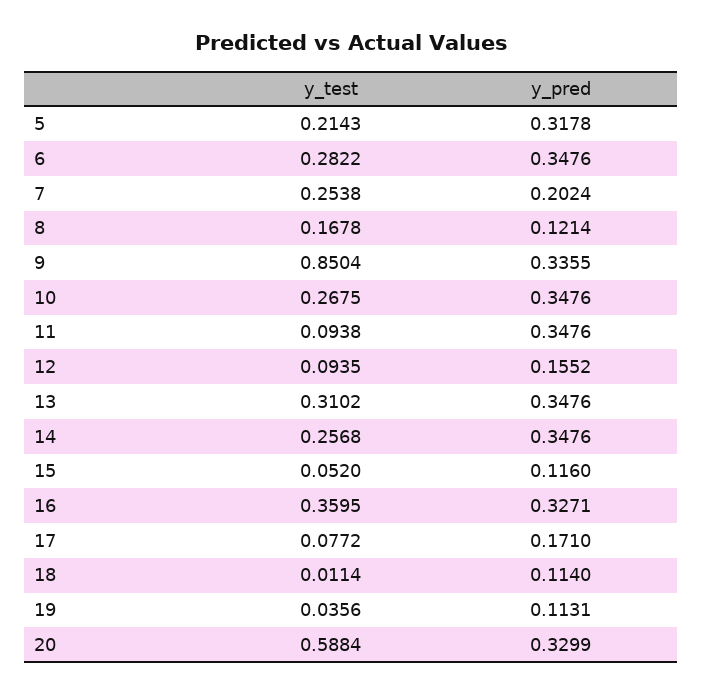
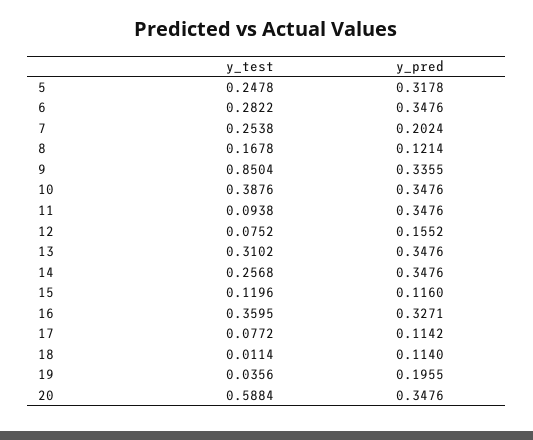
  {
    "y_test": {
-     "5": 0.2143,
+     "5": 0.2478,
      "6": 0.2822,
      "7": 0.2538,
      "8": 0.1678,
      "9": 0.8504,
-     "10": 0.2675,
+     "10": 0.3876,
      "11": 0.0938,
-     "12": 0.0935,
+     "12": 0.0752,
      "13": 0.3102,
      "14": 0.2568,
-     "15": 0.052,
+     "15": 0.1196,
      "16": 0.3595,
      "17": 0.0772,
      "18": 0.0114,
      "19": 0.0356,
      "20": 0.5884
    },
    "y_pred": {
      "5": 0.3178,
      "6": 0.3476,
      "7": 0.2024,
      "8": 0.1214,
      "9": 0.3355,
      "10": 0.3476,
      "11": 0.3476,
      "12": 0.1552,
      "13": 0.3476,
      "14": 0.3476,
      "15": 0.116,
      "16": 0.3271,
-     "17": 0.171,
+     "17": 0.1142,
      "18": 0.114,
-     "19": 0.1131,
+     "19": 0.1955,
-     "20": 0.3299
+     "20": 0.3476
    }
  }

